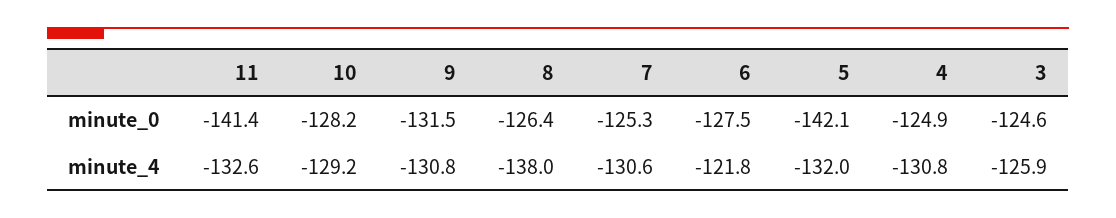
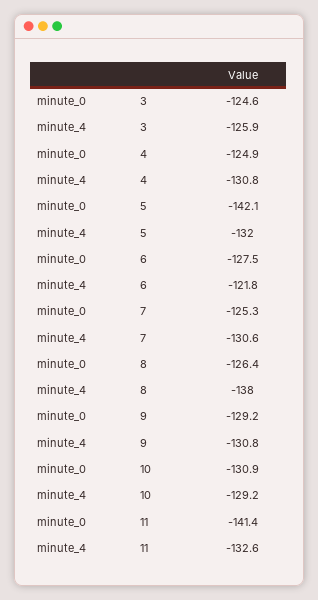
  {
    "11": {
      "minute_0": -141.4,
      "minute_4": -132.6
    },
    "10": {
-     "minute_0": -128.2,
+     "minute_0": -130.9,
      "minute_4": -129.2
    },
    "9": {
-     "minute_0": -131.5,
+     "minute_0": -129.2,
      "minute_4": -130.8
    },
    "8": {
      "minute_0": -126.4,
      "minute_4": -138
    },
    "7": {
      "minute_0": -125.3,
      "minute_4": -130.6
    },
    "6": {
      "minute_0": -127.5,
      "minute_4": -121.8
    },
    "5": {
      "minute_0": -142.1,
      "minute_4": -132
    },
    "4": {
      "minute_0": -124.9,
      "minute_4": -130.8
    },
    "3": {
      "minute_0": -124.6,
      "minute_4": -125.9
    }
  }

